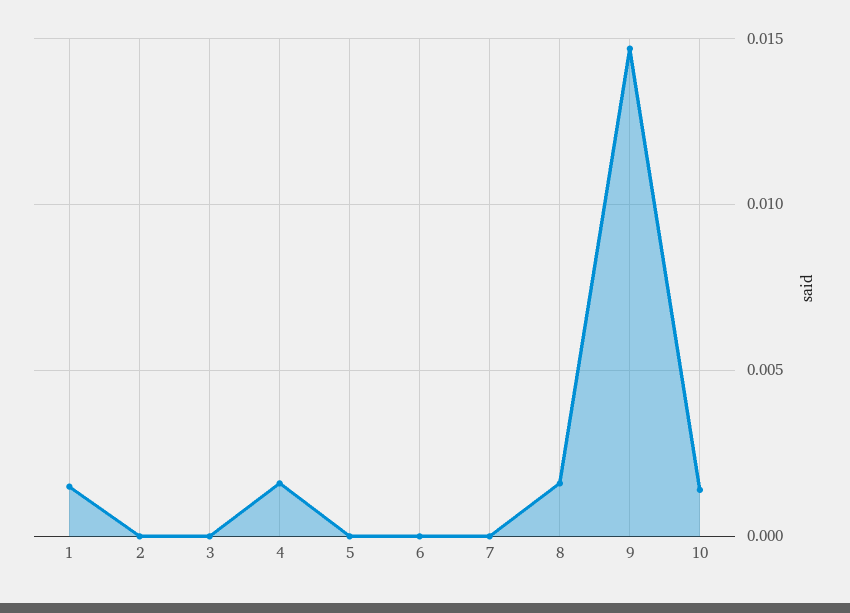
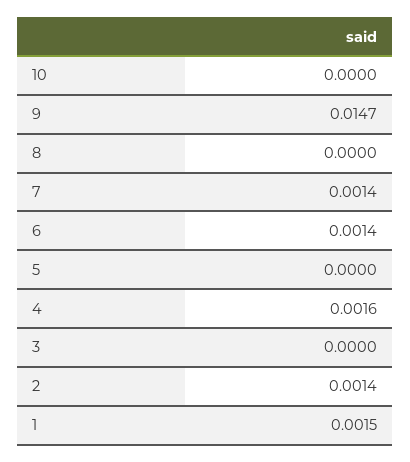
  {
    "1": 0.0015,
-   "2": 0,
+   "2": 0.0014,
    "3": 0,
    "4": 0.0016,
    "5": 0,
-   "6": 0,
+   "6": 0.0014,
-   "7": 0,
+   "7": 0.0014,
-   "8": 0.0015,
+   "8": 0,
    "9": 0.0147,
-   "10": 0.0015
+   "10": 0
  }

